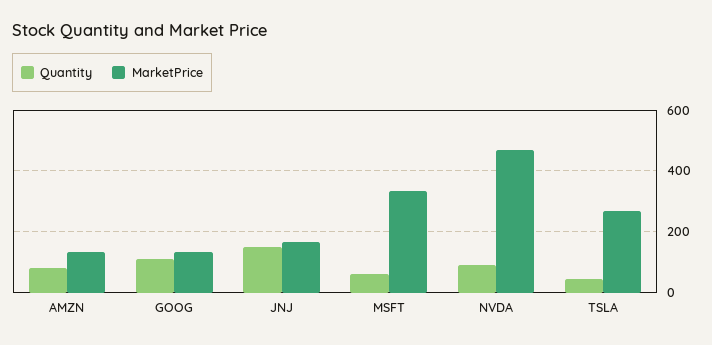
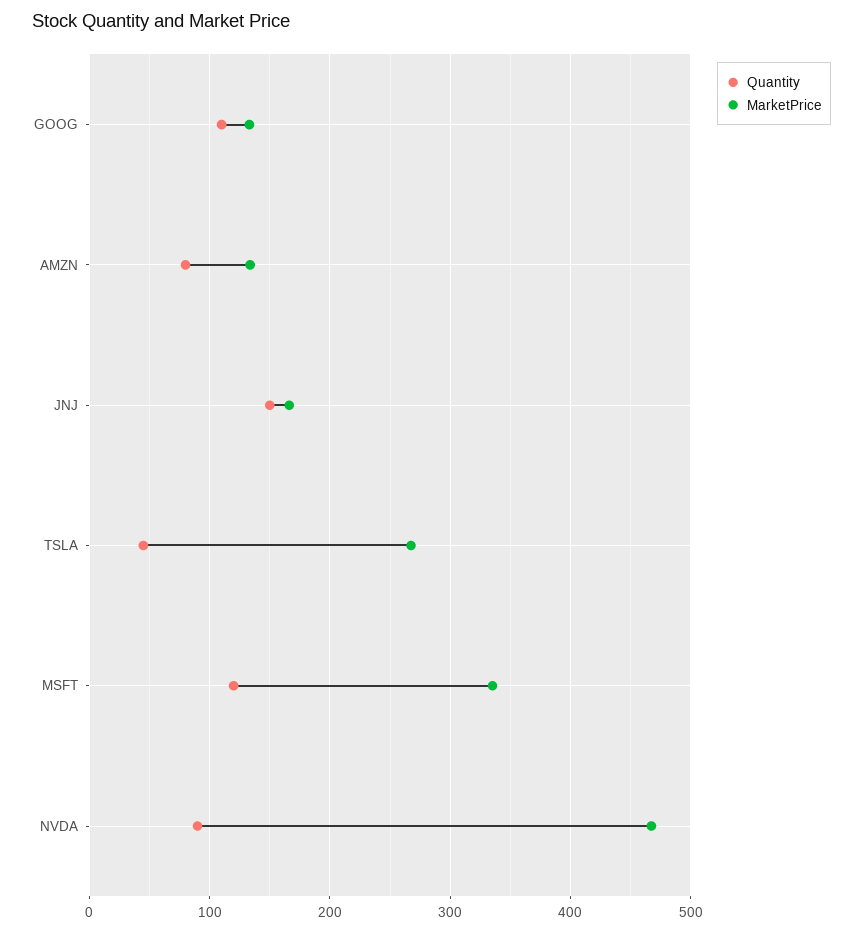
  {
    "Quantity": {
      "AMZN": 80,
      "GOOG": 110,
      "JNJ": 150,
-     "MSFT": 60,
+     "MSFT": 120,
      "NVDA": 90,
      "TSLA": 50
    },
    "MarketPrice": {
      "AMZN": 130,
      "GOOG": 130,
      "JNJ": 170,
      "MSFT": 340,
      "NVDA": 470,
      "TSLA": 270
    }
  }

